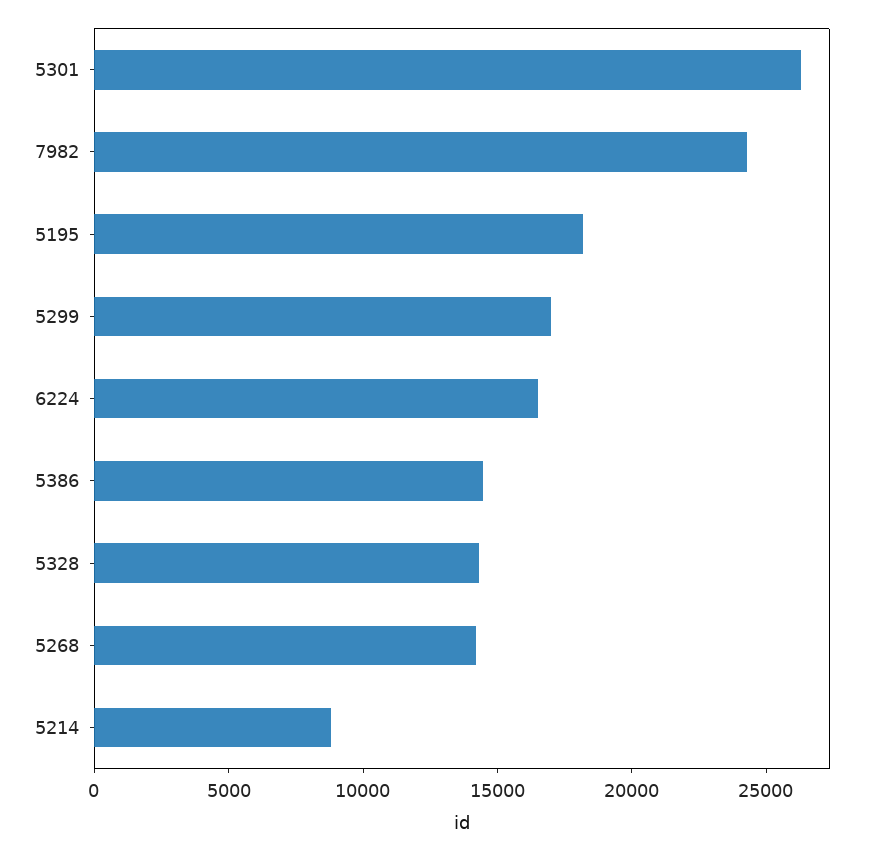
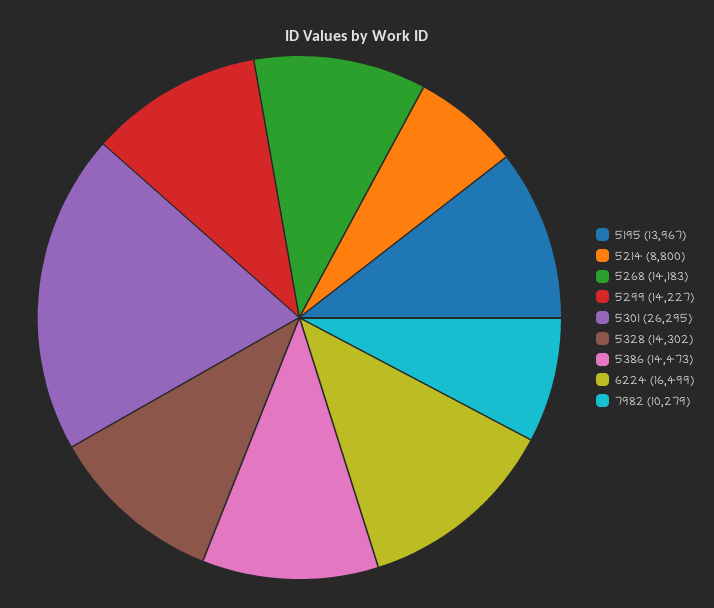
  {
    "5301": 26295,
-   "7982": 24000,
+   "7982": 10279,
-   "5195": 18000,
+   "5195": 13967,
-   "5299": 17000,
+   "5299": 14227,
    "6224": 16499,
    "5386": 14473,
    "5328": 14302,
    "5268": 14183,
    "5214": 8800
  }

